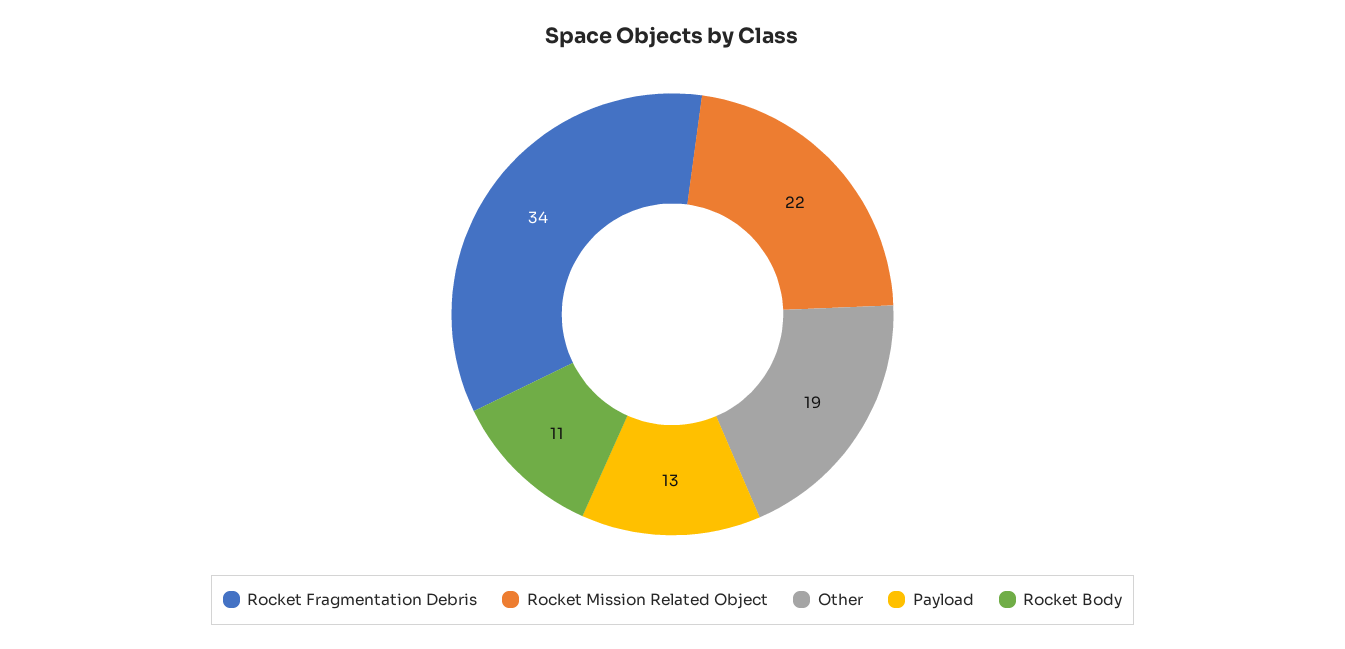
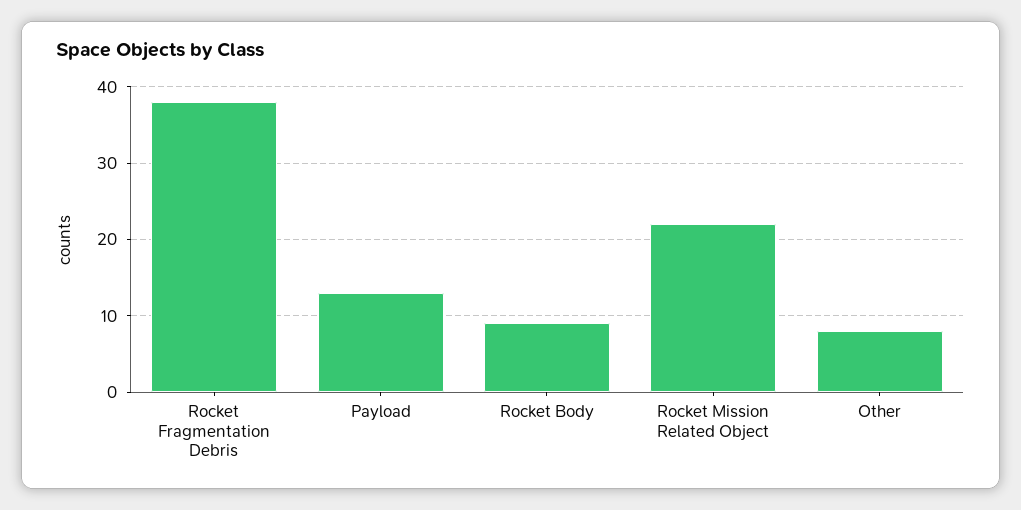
  {
-   "Rocket Fragmentation Debris": 34,
+   "Rocket Fragmentation Debris": 38,
    "Rocket Mission Related Object": 22,
-   "Other": 19,
+   "Other": 8,
    "Payload": 13,
-   "Rocket Body": 11
+   "Rocket Body": 9
  }

